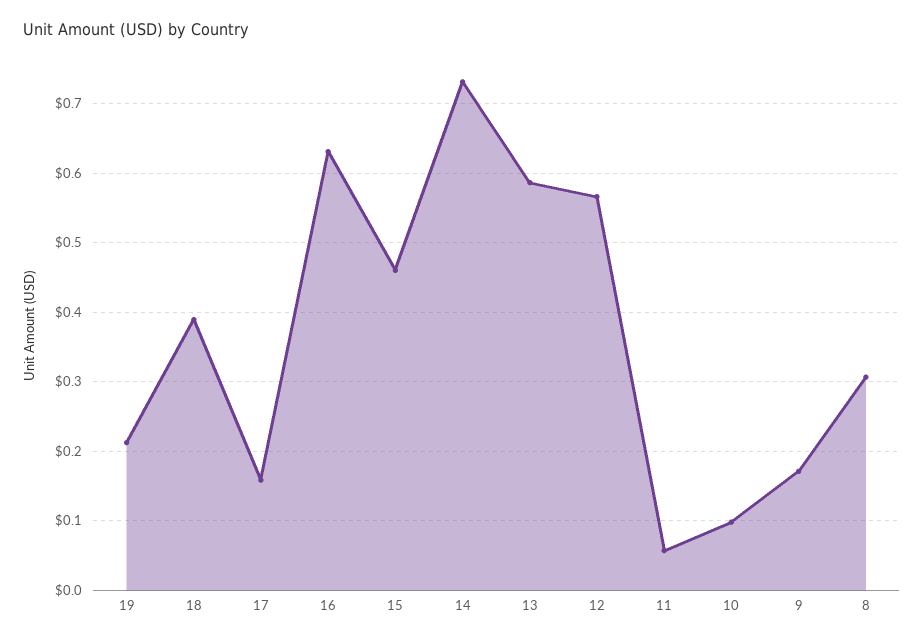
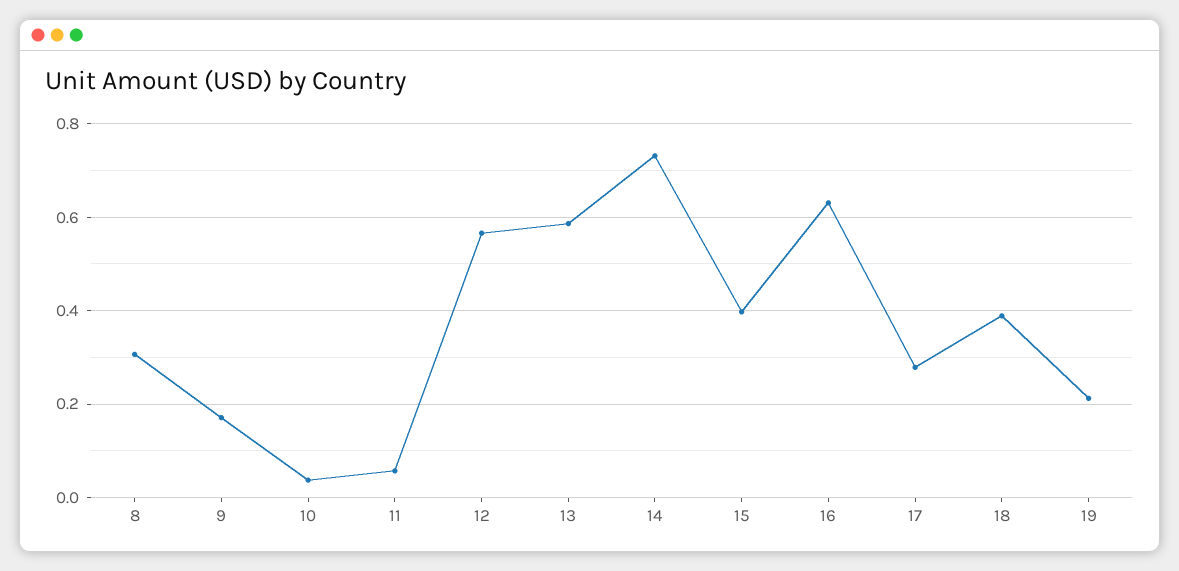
  {
    "19": 0.21,
    "18": 0.39,
-   "17": 0.16,
+   "17": 0.28,
    "16": 0.63,
-   "15": 0.46,
+   "15": 0.4,
    "14": 0.73,
    "13": 0.59,
    "12": 0.57,
    "11": 0.06,
-   "10": 0.1,
+   "10": 0.04,
    "9": 0.17,
    "8": 0.31
  }

